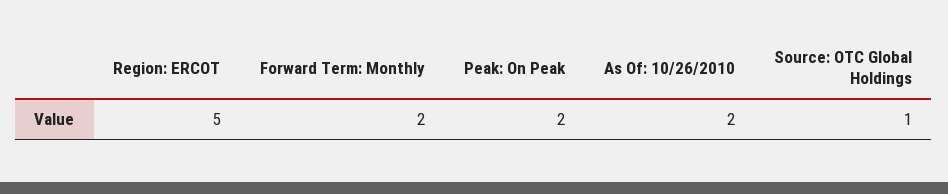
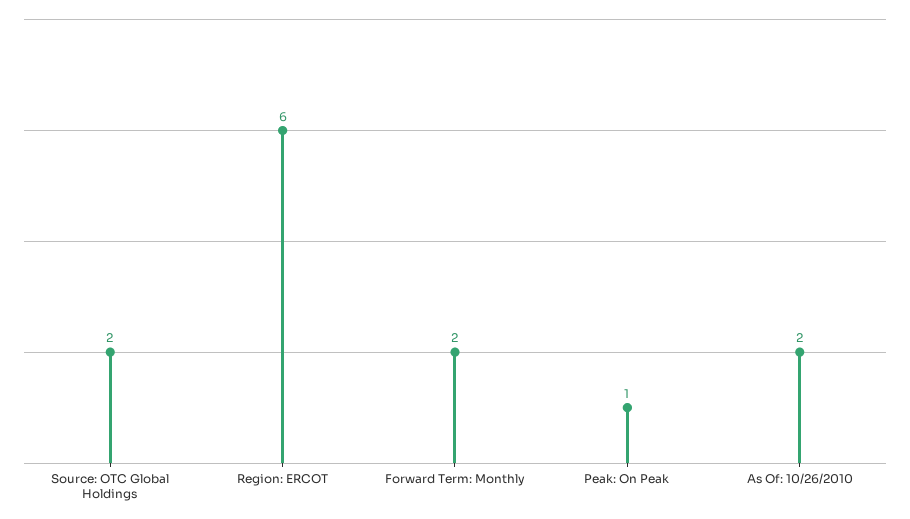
  {
-   "Region: ERCOT": 5,
+   "Region: ERCOT": 6,
    "Forward Term: Monthly": 2,
-   "Peak: On Peak": 2,
+   "Peak: On Peak": 1,
    "As Of: 10/26/2010": 2,
-   "Source: OTC Global Holdings": 1
+   "Source: OTC Global Holdings": 2
  }

